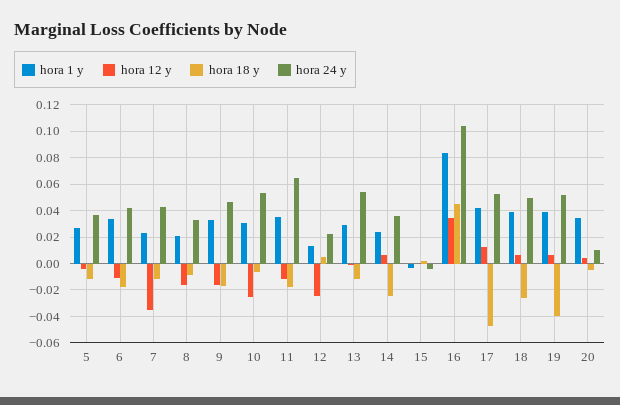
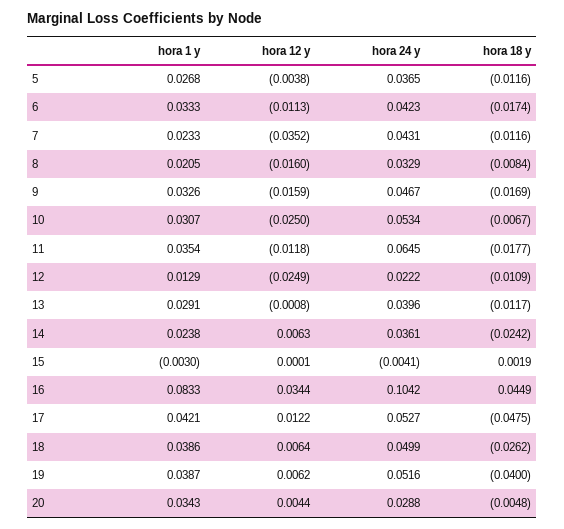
  {
    "hora 1 y": {
      "5": 0.0268,
      "6": 0.0333,
      "7": 0.0233,
      "8": 0.0205,
      "9": 0.0326,
      "10": 0.0307,
      "11": 0.0354,
      "12": 0.0129,
      "13": 0.0291,
      "14": 0.0238,
      "15": -0.003,
      "16": 0.0833,
      "17": 0.0421,
      "18": 0.0386,
      "19": 0.0387,
      "20": 0.0343
    },
    "hora 12 y": {
      "5": -0.0038,
      "6": -0.0113,
      "7": -0.0352,
      "8": -0.016,
      "9": -0.0159,
      "10": -0.025,
      "11": -0.0118,
      "12": -0.0249,
      "13": -0.0008,
      "14": 0.0063,
      "15": 0.0001,
      "16": 0.0344,
      "17": 0.0122,
      "18": 0.0064,
      "19": 0.0062,
      "20": 0.0044
    },
    "hora 18 y": {
      "5": -0.0116,
      "6": -0.0174,
      "7": -0.0116,
      "8": -0.0084,
      "9": -0.0169,
      "10": -0.0067,
      "11": -0.0177,
-     "12": 0.005,
+     "12": -0.0109,
      "13": -0.0117,
      "14": -0.0242,
      "15": 0.0019,
      "16": 0.0449,
      "17": -0.0475,
      "18": -0.0262,
      "19": -0.04,
      "20": -0.0048
    },
    "hora 24 y": {
      "5": 0.0365,
      "6": 0.0423,
      "7": 0.0431,
      "8": 0.0329,
      "9": 0.0467,
      "10": 0.0534,
      "11": 0.0645,
      "12": 0.0222,
-     "13": 0.055,
+     "13": 0.0396,
      "14": 0.0361,
      "15": -0.0041,
      "16": 0.1042,
      "17": 0.0527,
      "18": 0.0499,
      "19": 0.0516,
-     "20": 0.01
+     "20": 0.0288
    }
  }

